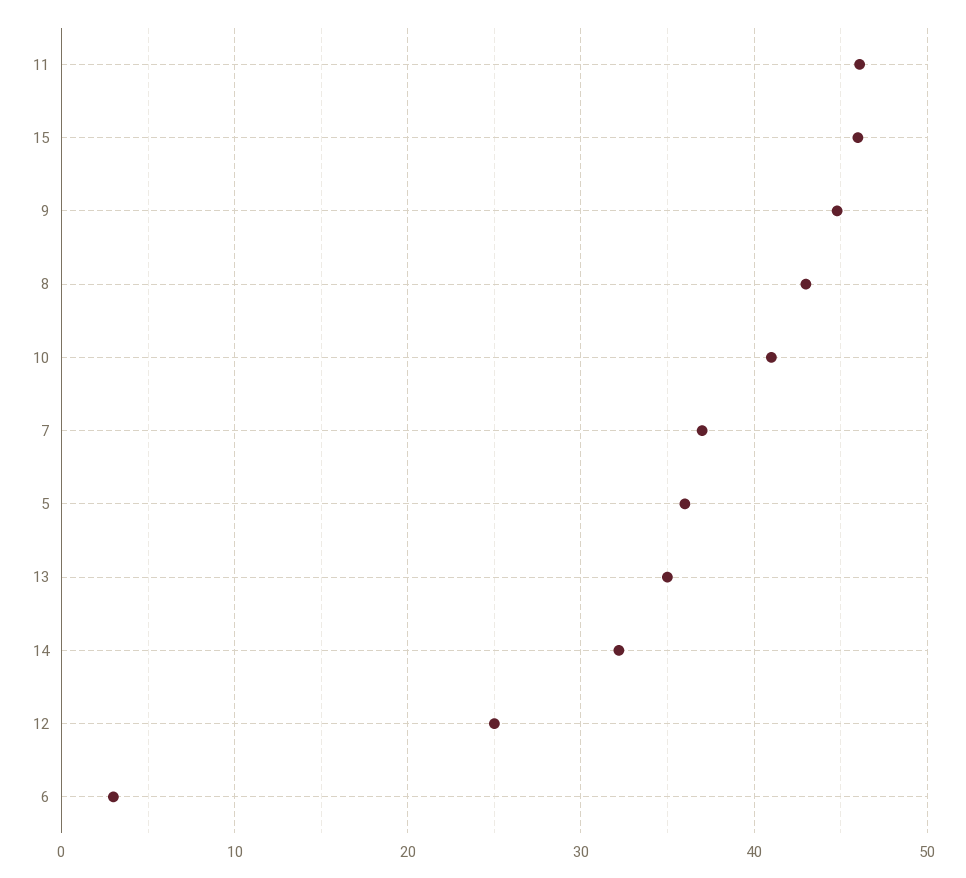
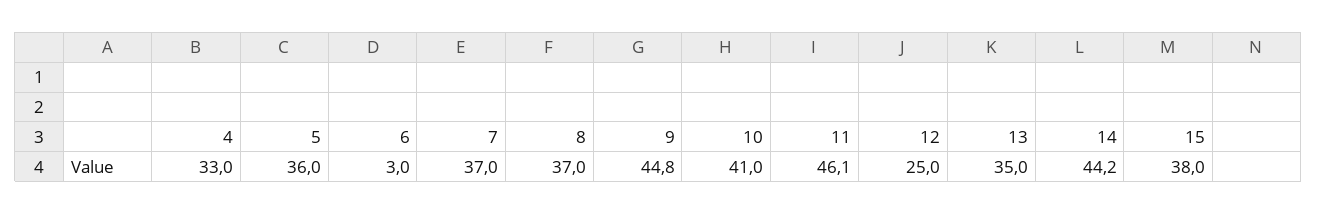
  {
    "11": 46.1,
-   "15": 46,
+   "15": 38,
    "9": 44.8,
-   "8": 43,
+   "8": 37,
    "10": 41,
    "7": 37,
    "5": 36,
    "13": 35,
-   "14": 32,
+   "14": 44.2,
    "12": 25,
-   "6": 3
+   "6": 3,
+   "4": 33
  }

